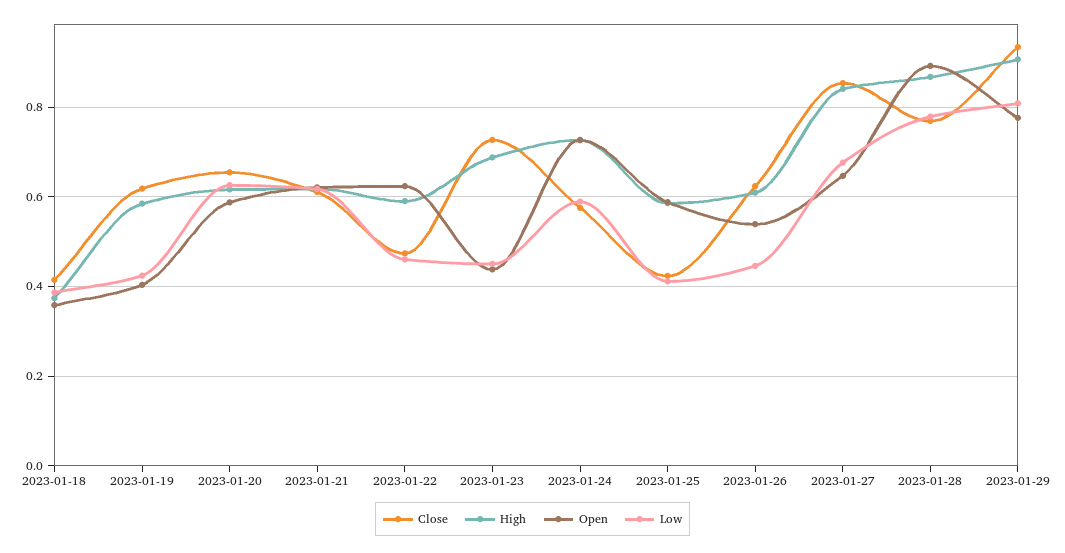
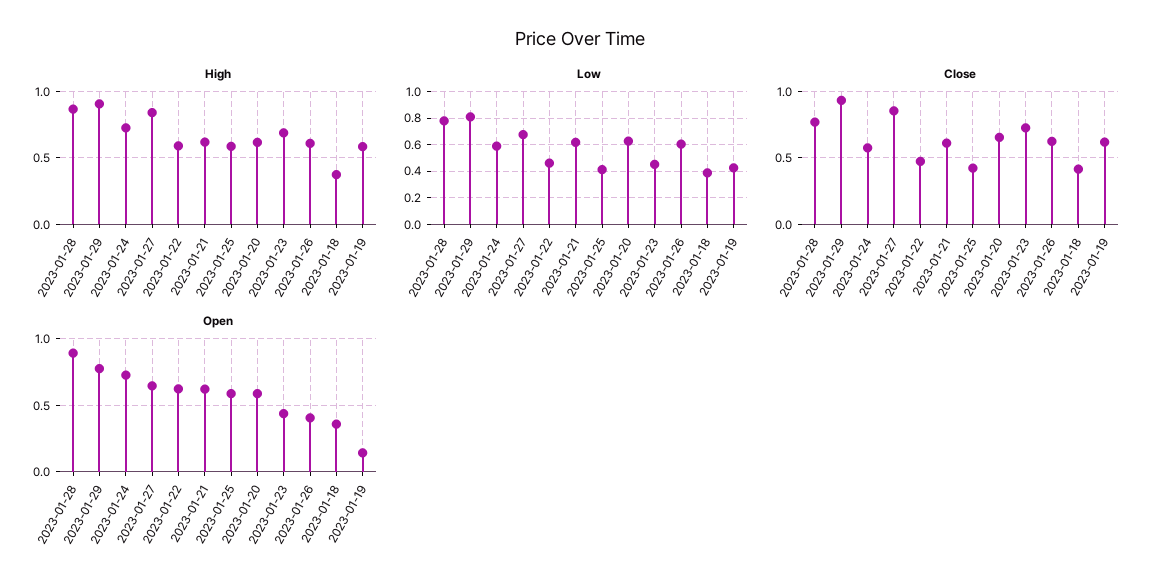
  {
    "Close": {
      "2023-01-18": 0.42,
      "2023-01-19": 0.62,
      "2023-01-20": 0.66,
      "2023-01-21": 0.62,
      "2023-01-22": 0.48,
      "2023-01-23": 0.72,
      "2023-01-24": 0.58,
      "2023-01-25": 0.42,
      "2023-01-26": 0.62,
      "2023-01-27": 0.86,
      "2023-01-28": 0.76,
      "2023-01-29": 0.94
    },
    "High": {
      "2023-01-18": 0.38,
      "2023-01-19": 0.58,
      "2023-01-20": 0.62,
      "2023-01-21": 0.62,
      "2023-01-22": 0.6,
      "2023-01-23": 0.68,
      "2023-01-24": 0.72,
      "2023-01-25": 0.58,
      "2023-01-26": 0.6,
      "2023-01-27": 0.84,
      "2023-01-28": 0.86,
      "2023-01-29": 0.9
    },
    "Open": {
      "2023-01-18": 0.36,
-     "2023-01-19": 0.4,
+     "2023-01-19": 0.15,
      "2023-01-20": 0.58,
      "2023-01-21": 0.62,
      "2023-01-22": 0.62,
      "2023-01-23": 0.44,
      "2023-01-24": 0.72,
      "2023-01-25": 0.58,
-     "2023-01-26": 0.54,
+     "2023-01-26": 0.4,
      "2023-01-27": 0.64,
      "2023-01-28": 0.9,
      "2023-01-29": 0.78
    },
    "Low": {
      "2023-01-18": 0.38,
      "2023-01-19": 0.42,
      "2023-01-20": 0.62,
      "2023-01-21": 0.62,
      "2023-01-22": 0.46,
      "2023-01-23": 0.46,
      "2023-01-24": 0.58,
      "2023-01-25": 0.42,
-     "2023-01-26": 0.44,
+     "2023-01-26": 0.6,
      "2023-01-27": 0.68,
      "2023-01-28": 0.78,
      "2023-01-29": 0.8
    }
  }

